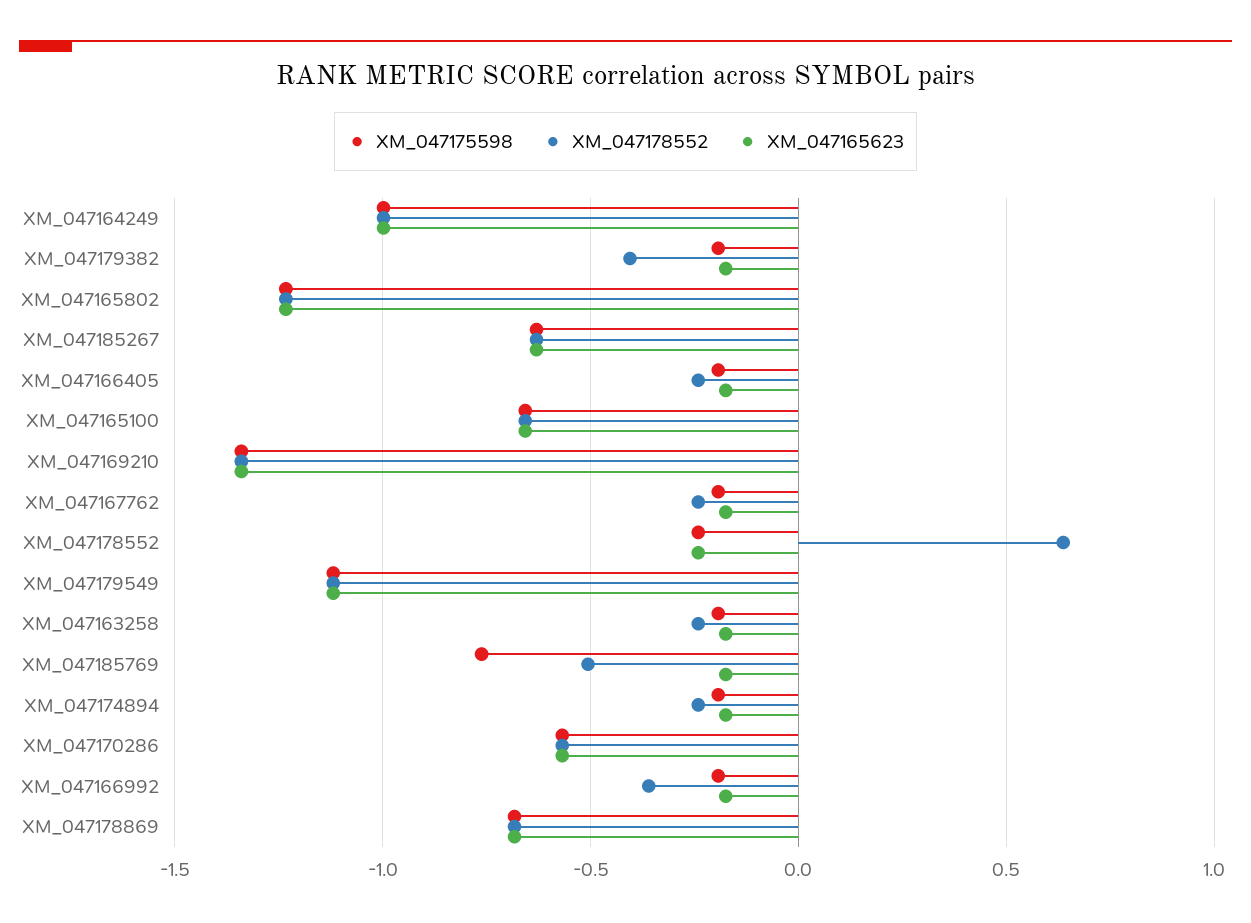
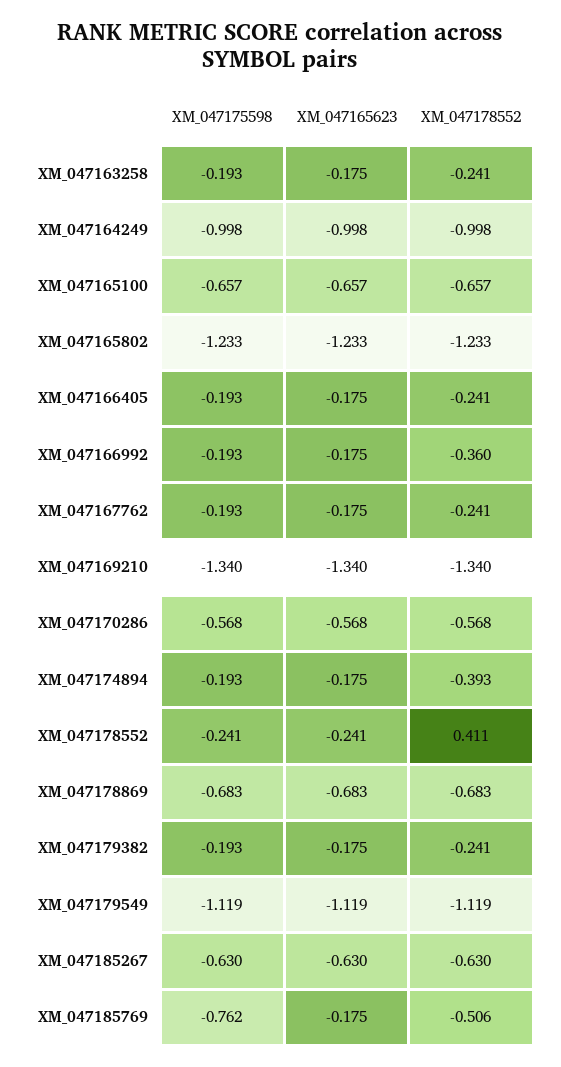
  {
    "XM_047175598": {
      "XM_047164249": -0.998,
      "XM_047179382": -0.193,
      "XM_047165802": -1.233,
      "XM_047185267": -0.63,
      "XM_047166405": -0.193,
      "XM_047165100": -0.657,
      "XM_047169210": -1.34,
      "XM_047167762": -0.193,
      "XM_047178552": -0.241,
      "XM_047179549": -1.119,
      "XM_047163258": -0.193,
      "XM_047185769": -0.762,
      "XM_047174894": -0.193,
      "XM_047170286": -0.568,
      "XM_047166992": -0.193,
      "XM_047178869": -0.683
    },
    "XM_047178552": {
      "XM_047164249": -0.998,
-     "XM_047179382": -0.4,
+     "XM_047179382": -0.241,
      "XM_047165802": -1.233,
      "XM_047185267": -0.63,
      "XM_047166405": -0.241,
      "XM_047165100": -0.657,
      "XM_047169210": -1.34,
      "XM_047167762": -0.241,
-     "XM_047178552": 0.65,
+     "XM_047178552": 0.411,
      "XM_047179549": -1.119,
      "XM_047163258": -0.241,
      "XM_047185769": -0.506,
-     "XM_047174894": -0.25,
+     "XM_047174894": -0.393,
      "XM_047170286": -0.568,
      "XM_047166992": -0.36,
      "XM_047178869": -0.683
    },
    "XM_047165623": {
      "XM_047164249": -0.998,
      "XM_047179382": -0.175,
      "XM_047165802": -1.233,
      "XM_047185267": -0.63,
      "XM_047166405": -0.175,
      "XM_047165100": -0.657,
      "XM_047169210": -1.34,
      "XM_047167762": -0.175,
      "XM_047178552": -0.241,
      "XM_047179549": -1.119,
      "XM_047163258": -0.175,
      "XM_047185769": -0.175,
      "XM_047174894": -0.175,
      "XM_047170286": -0.568,
      "XM_047166992": -0.175,
      "XM_047178869": -0.683
    }
  }

